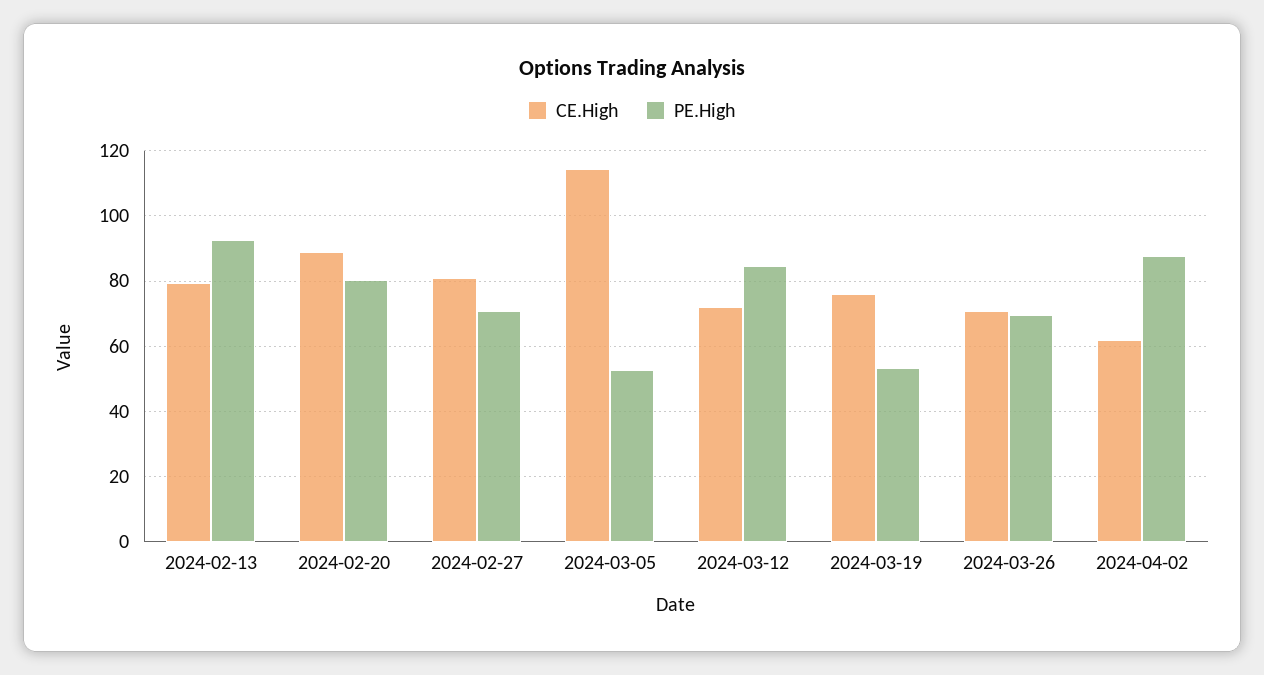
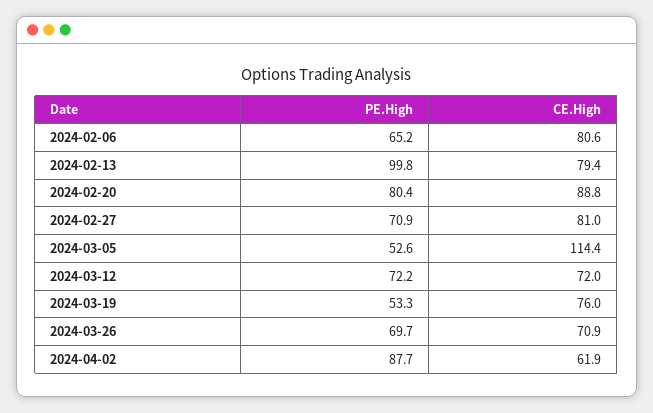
  {
    "CE.High": {
      "2024-02-13": 79.4,
      "2024-02-20": 88.8,
      "2024-02-27": 81,
      "2024-03-05": 114.4,
      "2024-03-12": 72,
      "2024-03-19": 76,
      "2024-03-26": 70.9,
-     "2024-04-02": 61.9
+     "2024-04-02": 61.9,
+     "2024-02-06": 80.6
    },
    "PE.High": {
-     "2024-02-13": 92,
+     "2024-02-13": 99.8,
      "2024-02-20": 80.4,
      "2024-02-27": 70.9,
      "2024-03-05": 52.6,
-     "2024-03-12": 84,
+     "2024-03-12": 72.2,
      "2024-03-19": 53.3,
      "2024-03-26": 69.7,
-     "2024-04-02": 87.7
+     "2024-04-02": 87.7,
+     "2024-02-06": 65.2
    }
  }

